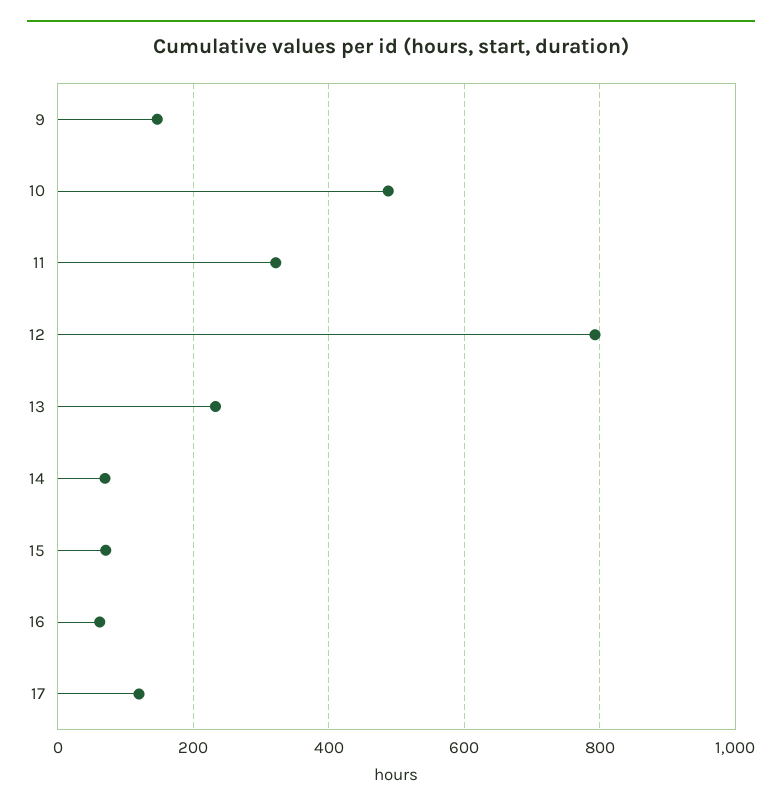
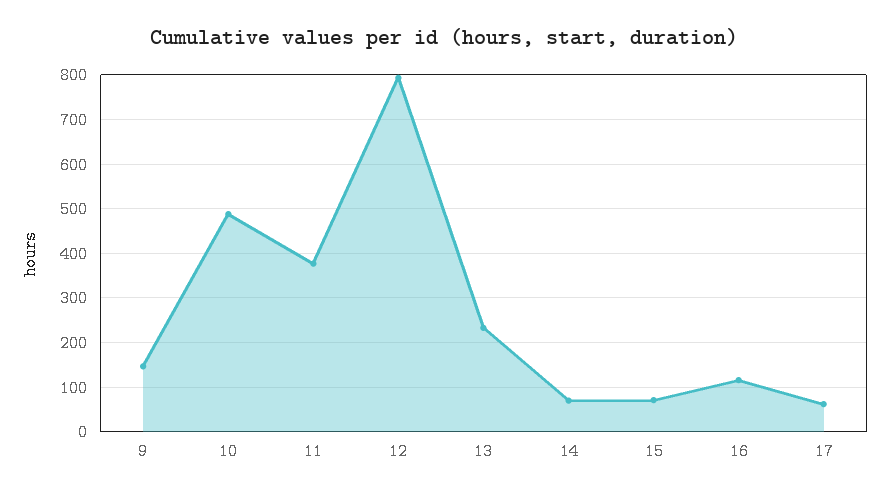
  {
    "9": 140,
    "10": 480,
-   "11": 320,
+   "11": 380,
    "12": 800,
    "13": 240,
    "14": 80,
    "15": 80,
-   "16": 60,
+   "16": 120,
-   "17": 120
+   "17": 60
  }

